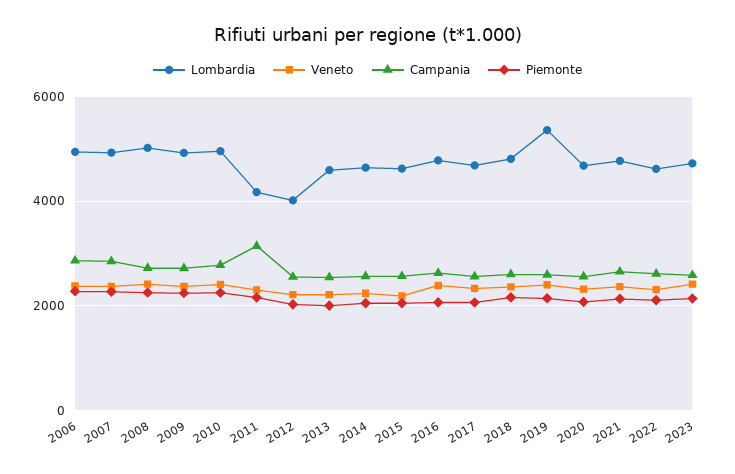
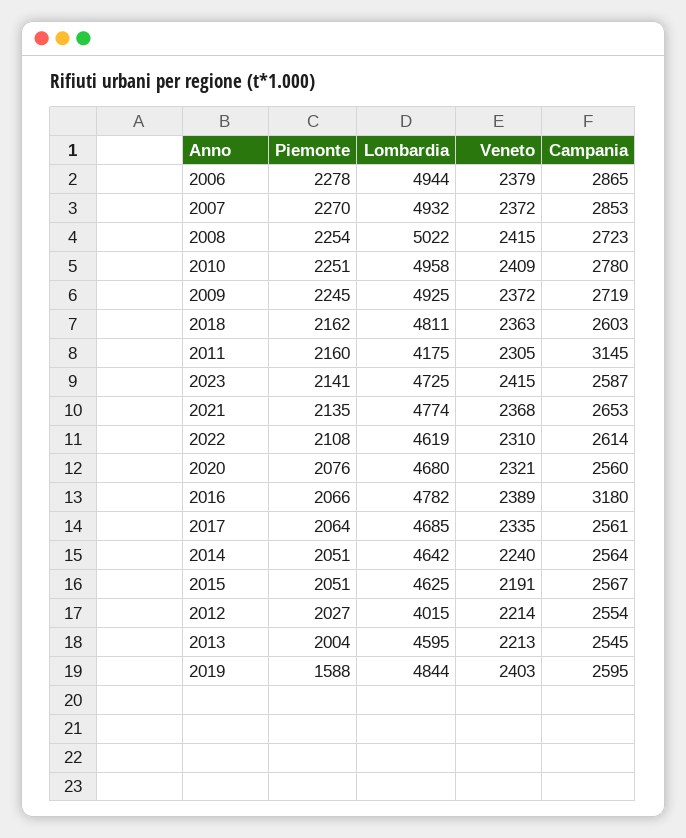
  {
    "Lombardia": {
      "2006": 4944,
      "2007": 4932,
      "2008": 5022,
      "2009": 4925,
      "2010": 4958,
      "2011": 4175,
      "2012": 4015,
      "2013": 4595,
      "2014": 4642,
      "2015": 4625,
      "2016": 4782,
      "2017": 4685,
      "2018": 4811,
-     "2019": 5400,
+     "2019": 4844,
      "2020": 4680,
      "2021": 4774,
      "2022": 4619,
      "2023": 4725
    },
    "Veneto": {
      "2006": 2379,
      "2007": 2372,
      "2008": 2415,
      "2009": 2372,
      "2010": 2409,
      "2011": 2305,
      "2012": 2214,
      "2013": 2213,
      "2014": 2240,
      "2015": 2191,
      "2016": 2389,
      "2017": 2335,
      "2018": 2363,
      "2019": 2403,
      "2020": 2321,
      "2021": 2368,
      "2022": 2310,
      "2023": 2415
    },
    "Campania": {
      "2006": 2865,
      "2007": 2853,
      "2008": 2723,
      "2009": 2719,
      "2010": 2780,
      "2011": 3145,
      "2012": 2554,
      "2013": 2545,
      "2014": 2564,
      "2015": 2567,
-     "2016": 2600,
+     "2016": 3180,
      "2017": 2561,
      "2018": 2603,
      "2019": 2595,
      "2020": 2560,
      "2021": 2653,
      "2022": 2614,
      "2023": 2587
    },
    "Piemonte": {
      "2006": 2278,
      "2007": 2270,
      "2008": 2254,
      "2009": 2245,
      "2010": 2251,
      "2011": 2160,
      "2012": 2027,
      "2013": 2004,
      "2014": 2051,
      "2015": 2051,
      "2016": 2066,
      "2017": 2064,
      "2018": 2162,
-     "2019": 2200,
+     "2019": 1588,
      "2020": 2076,
      "2021": 2135,
      "2022": 2108,
      "2023": 2141
    }
  }

